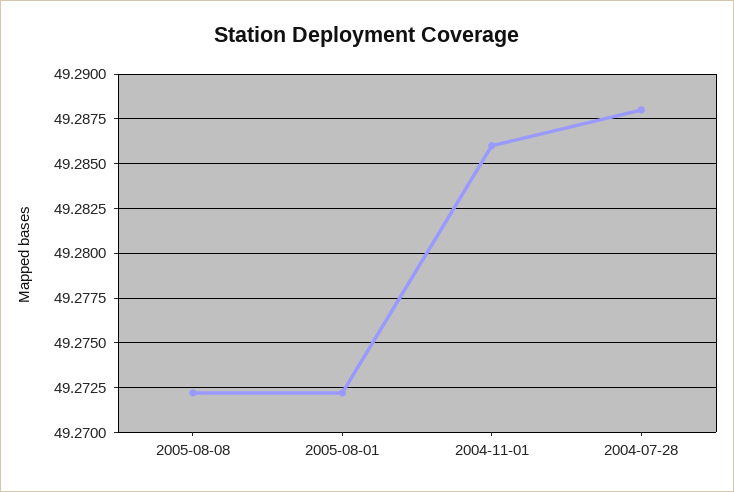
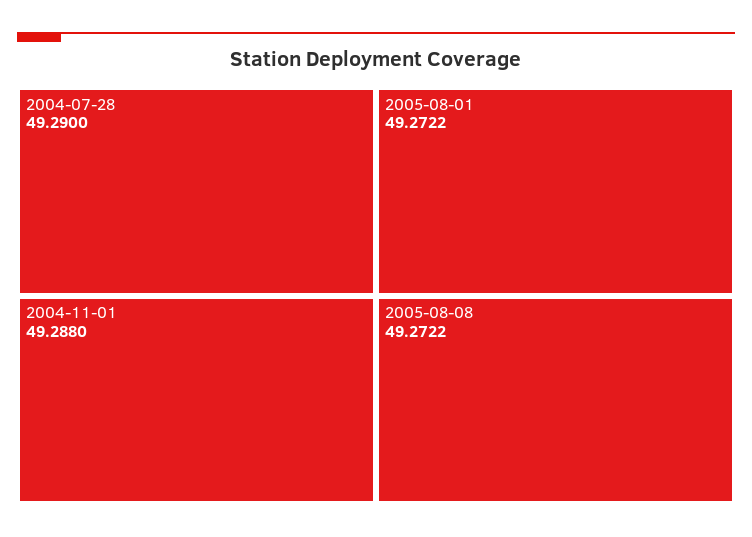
  {
    "2005-08-08": 49.2722,
    "2005-08-01": 49.2722,
-   "2004-11-01": 49.286,
+   "2004-11-01": 49.288,
-   "2004-07-28": 49.288
+   "2004-07-28": 49.29
  }

